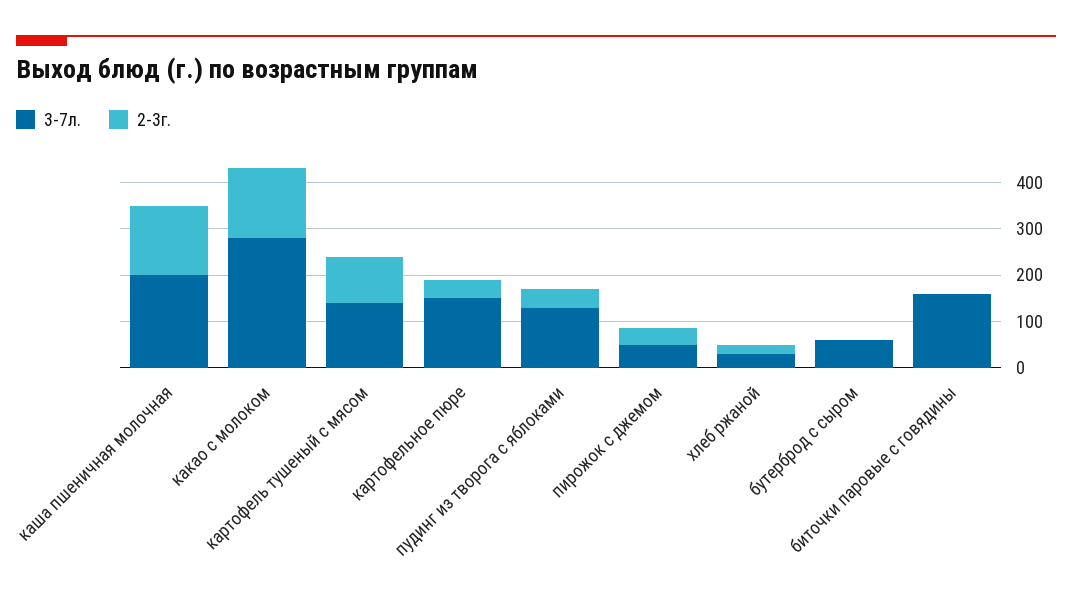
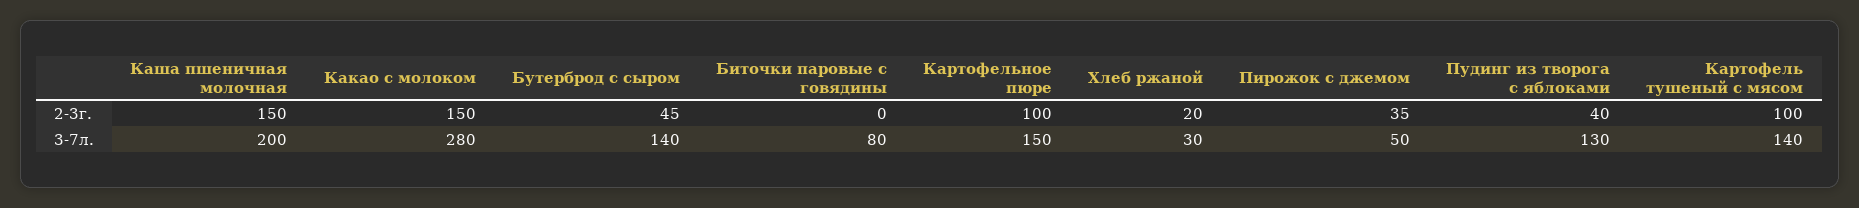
  {
    "3-7л.": {
      "каша пшеничная молочная": 200,
      "какао с молоком": 280,
      "картофель тушеный с мясом": 140,
      "картофельное пюре": 150,
      "пудинг из творога с яблоками": 130,
      "пирожок с джемом": 50,
      "хлеб ржаной": 30,
-     "бутерброд с сыром": 60,
+     "бутерброд с сыром": 140,
-     "биточки паровые с говядины": 160
+     "биточки паровые с говядины": 80
    },
    "2-3г.": {
      "каша пшеничная молочная": 150,
      "какао с молоком": 150,
      "картофель тушеный с мясом": 100,
-     "картофельное пюре": 40,
+     "картофельное пюре": 100,
      "пудинг из творога с яблоками": 40,
      "пирожок с джемом": 35,
      "хлеб ржаной": 20,
-     "бутерброд с сыром": 0,
+     "бутерброд с сыром": 45,
      "биточки паровые с говядины": 0
    }
  }

